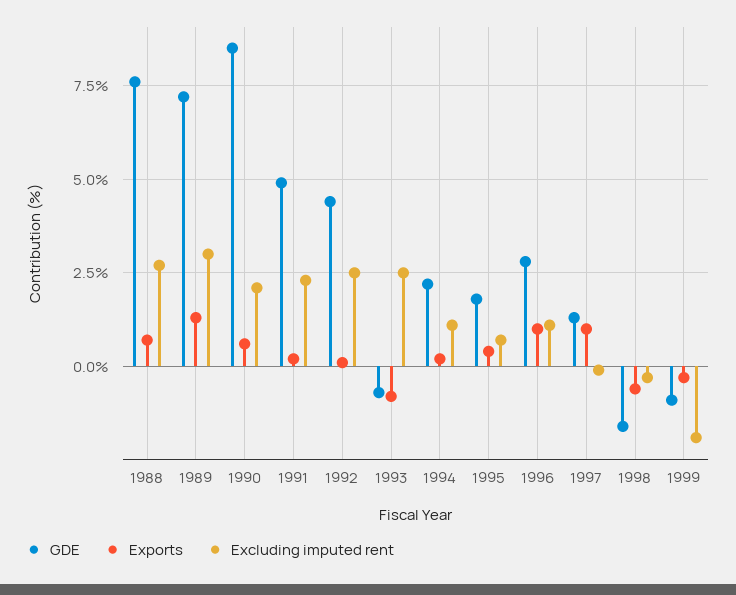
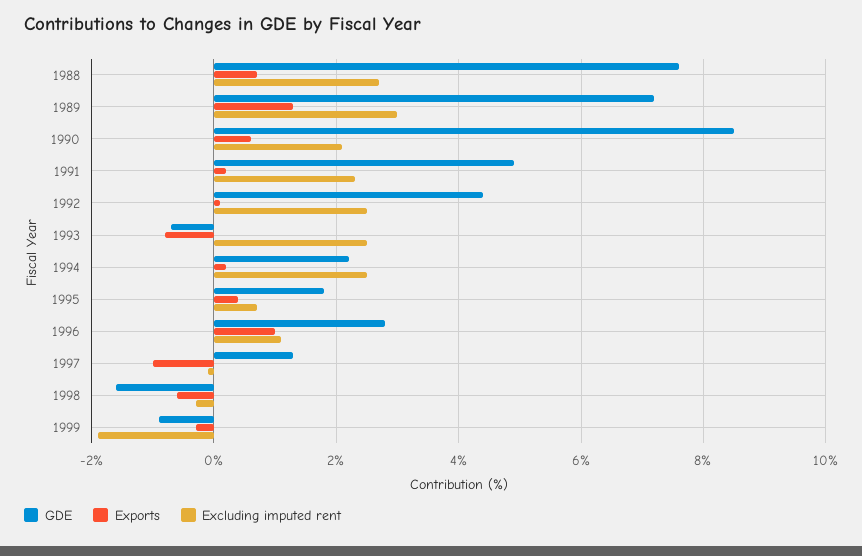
  {
    "GDE": {
      "1988": 7.5,
      "1989": 7,
      "1990": 8.5,
      "1991": 5,
      "1992": 4.5,
      "1993": -0.5,
      "1994": 2,
      "1995": 2,
      "1996": 3,
      "1997": 1.5,
      "1998": -1.5,
      "1999": -1
    },
    "Exports": {
      "1988": 0.5,
      "1989": 1.5,
      "1990": 0.5,
      "1991": 0,
      "1992": 0,
      "1993": -1,
      "1994": 0,
      "1995": 0.5,
      "1996": 1,
-     "1997": 1,
+     "1997": -1,
      "1998": -0.5,
      "1999": -0.5
    },
    "Excluding imputed rent": {
      "1988": 2.5,
      "1989": 3,
      "1990": 2,
      "1991": 2.5,
      "1992": 2.5,
      "1993": 2.5,
-     "1994": 1,
+     "1994": 2.5,
      "1995": 0.5,
      "1996": 1,
      "1997": 0,
      "1998": -0.5,
      "1999": -2
    }
  }

